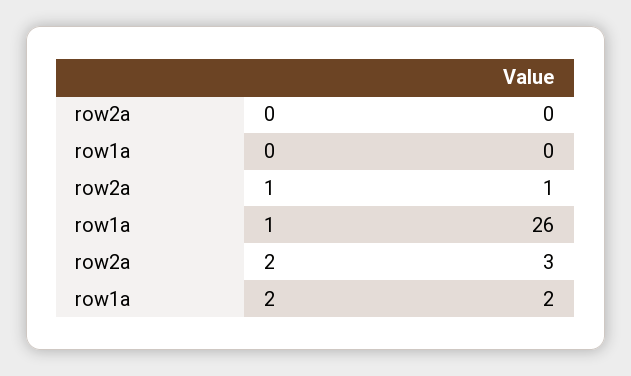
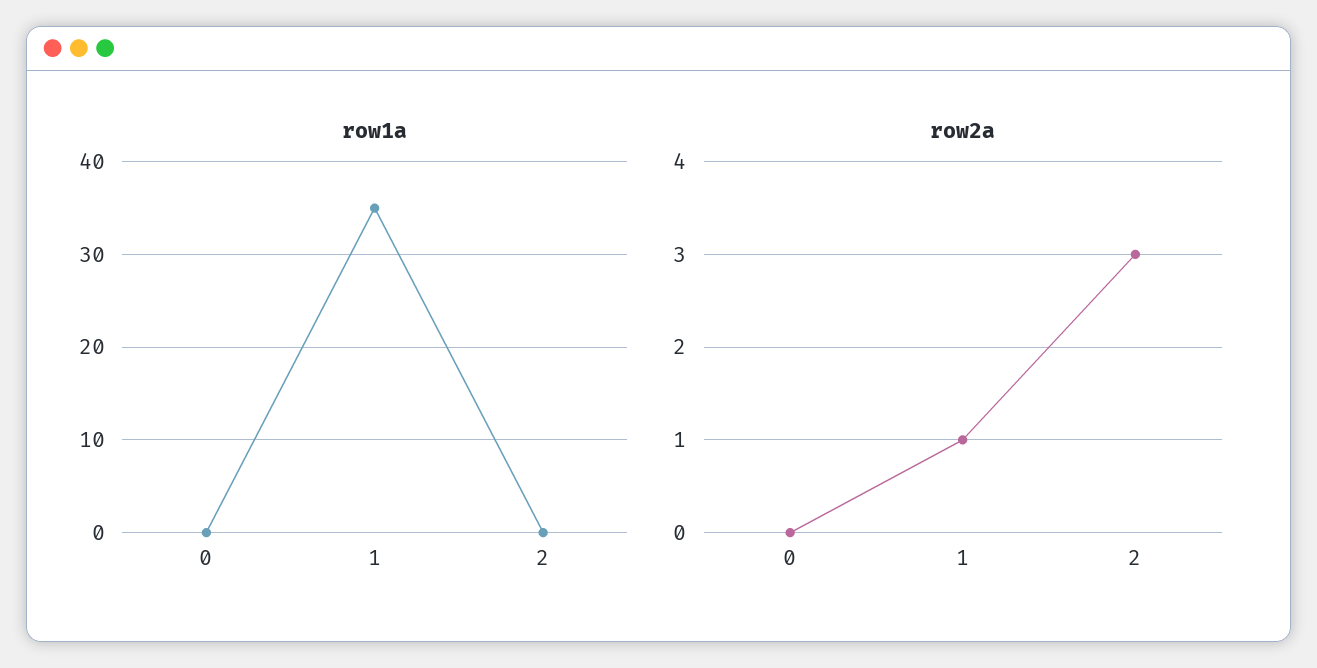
  {
    "row2a": {
      "0": 0,
      "1": 1,
      "2": 3
    },
    "row1a": {
      "0": 0,
-     "1": 26,
+     "1": 35,
-     "2": 2
+     "2": 0
    }
  }

